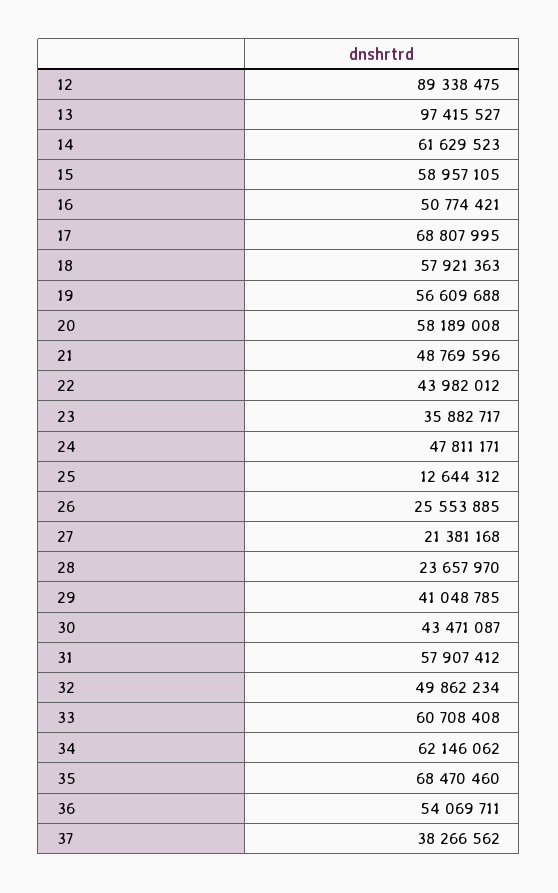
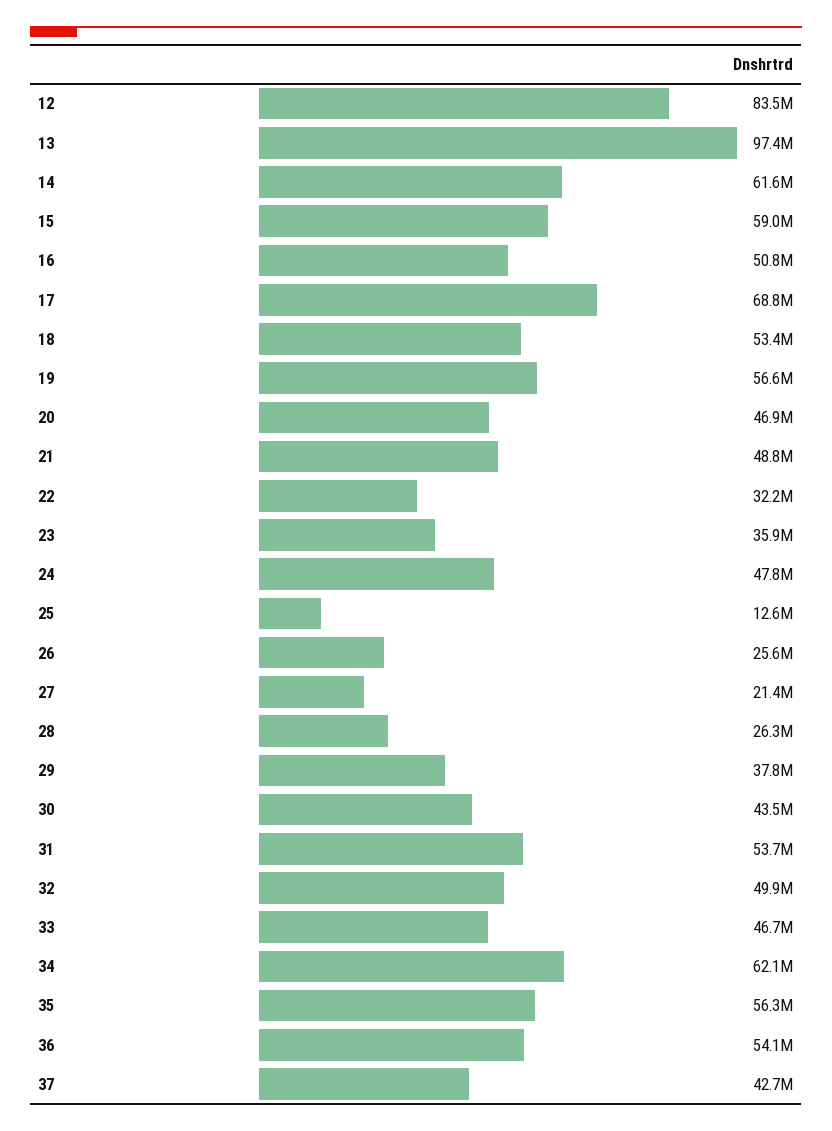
  {
-   "12": 89338475,
+   "12": 83500000,
    "13": 97415527,
    "14": 61629523,
    "15": 58957105,
    "16": 50774421,
    "17": 68807995,
-   "18": 57921363,
+   "18": 53400000,
    "19": 56609688,
-   "20": 58189008,
+   "20": 46900000,
    "21": 48769596,
-   "22": 43982012,
+   "22": 32200000,
    "23": 35882717,
    "24": 47811171,
    "25": 12644312,
    "26": 25553885,
    "27": 21381168,
-   "28": 23657970,
+   "28": 26300000,
-   "29": 41048785,
+   "29": 37800000,
    "30": 43471087,
-   "31": 57907412,
+   "31": 53700000,
    "32": 49862234,
-   "33": 60708408,
+   "33": 46700000,
    "34": 62146062,
-   "35": 68470460,
+   "35": 56300000,
    "36": 54069711,
-   "37": 38266562
+   "37": 42700000
  }

